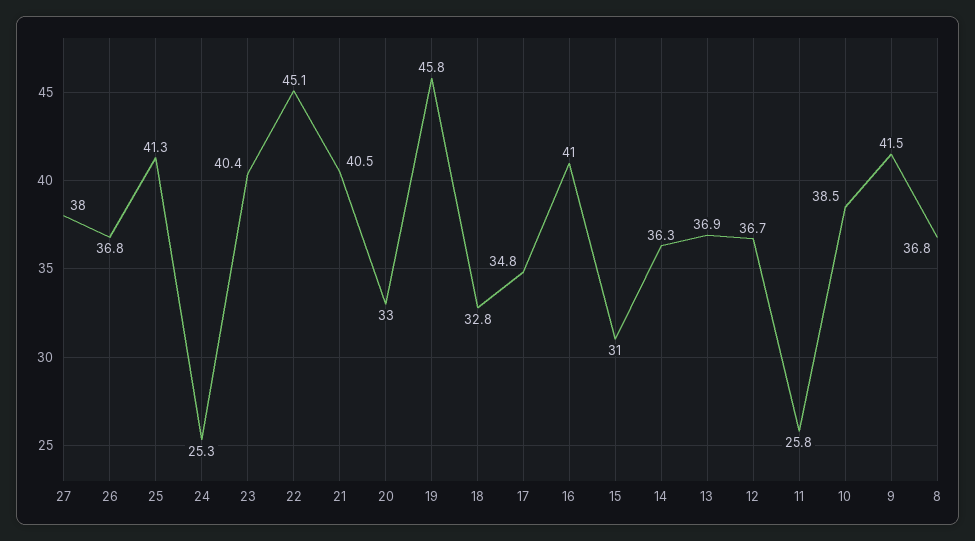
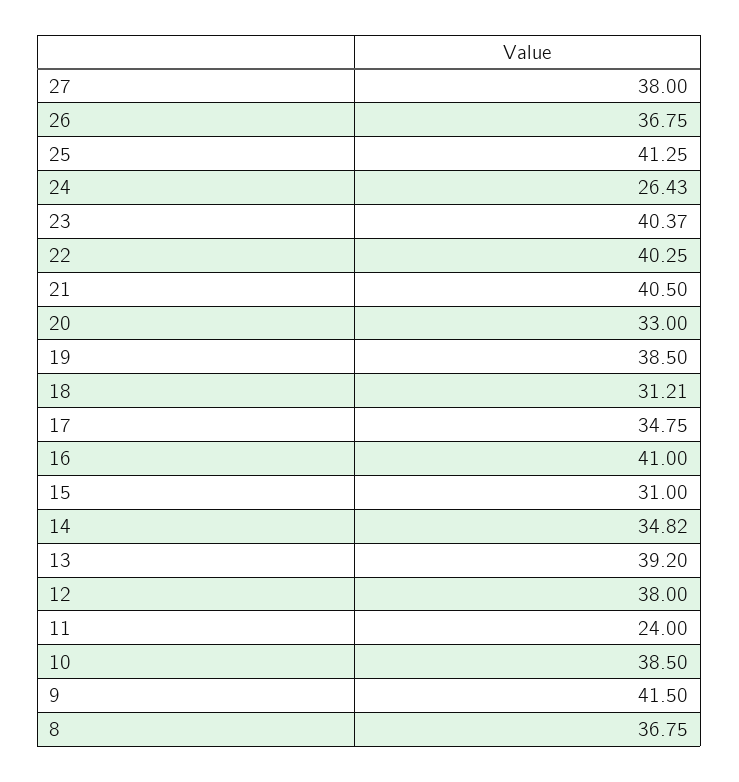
  {
    "27": 38,
    "26": 36.75,
    "25": 41.25,
-   "24": 25.3,
+   "24": 26.43,
    "23": 40.37,
-   "22": 45.1,
+   "22": 40.25,
    "21": 40.5,
    "20": 33,
-   "19": 45.8,
+   "19": 38.5,
-   "18": 32.8,
+   "18": 31.21,
    "17": 34.75,
    "16": 41,
    "15": 31,
-   "14": 36.3,
+   "14": 34.82,
-   "13": 36.9,
+   "13": 39.2,
-   "12": 36.7,
+   "12": 38,
-   "11": 25.8,
+   "11": 24,
    "10": 38.5,
    "9": 41.5,
    "8": 36.75
  }

